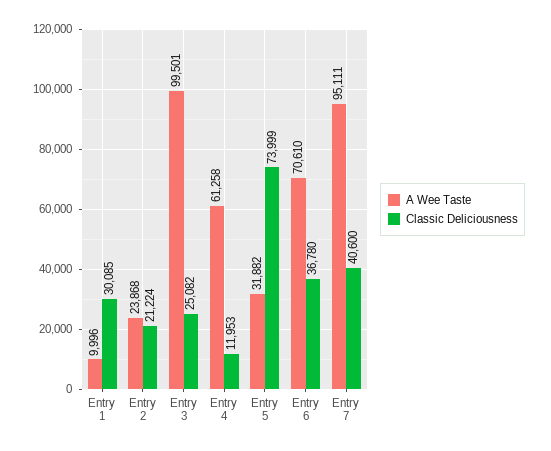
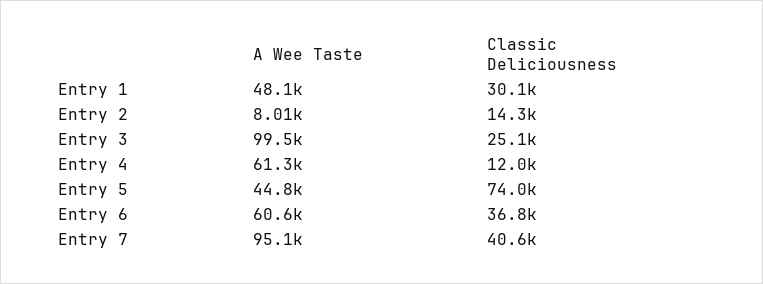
  {
    "A Wee Taste": {
-     "Entry 1": 9996,
+     "Entry 1": 48100,
-     "Entry 2": 23868,
+     "Entry 2": 8010,
      "Entry 3": 99501,
      "Entry 4": 61258,
-     "Entry 5": 31882,
+     "Entry 5": 44800,
-     "Entry 6": 70610,
+     "Entry 6": 60600,
      "Entry 7": 95111
    },
    "Classic Deliciousness": {
      "Entry 1": 30085,
-     "Entry 2": 21224,
+     "Entry 2": 14300,
      "Entry 3": 25082,
      "Entry 4": 11953,
      "Entry 5": 73999,
      "Entry 6": 36780,
      "Entry 7": 40600
    }
  }

